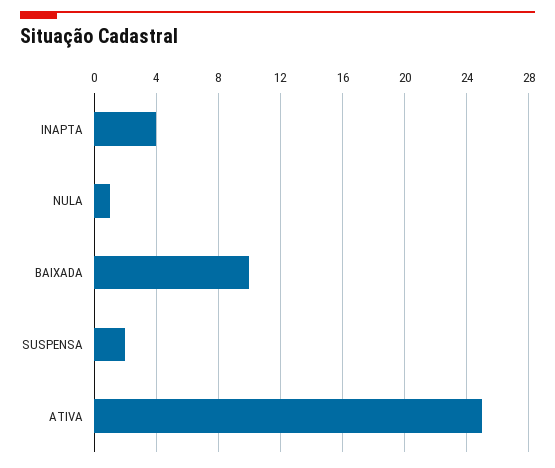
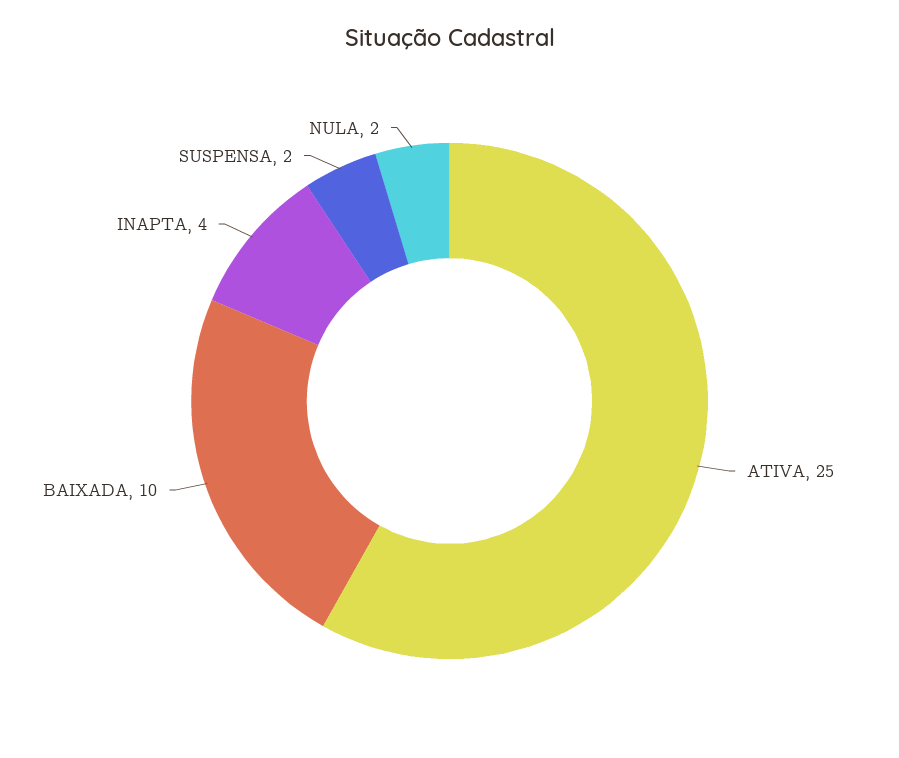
  {
    "INAPTA": 4,
-   "NULA": 1,
+   "NULA": 2,
    "BAIXADA": 10,
    "SUSPENSA": 2,
    "ATIVA": 25
  }

